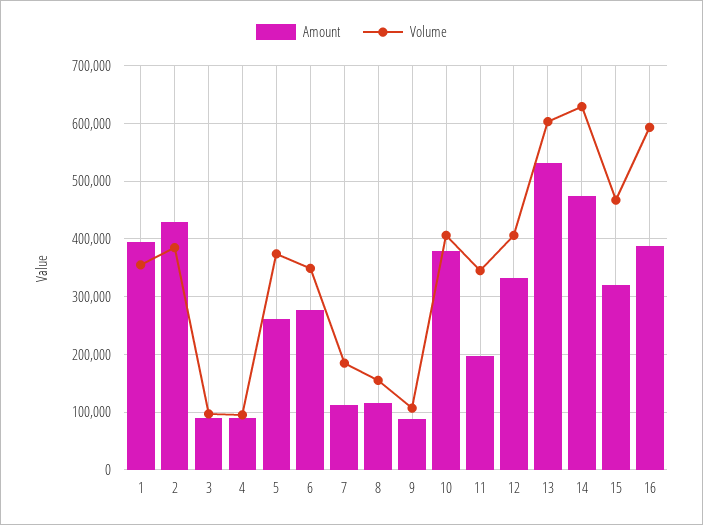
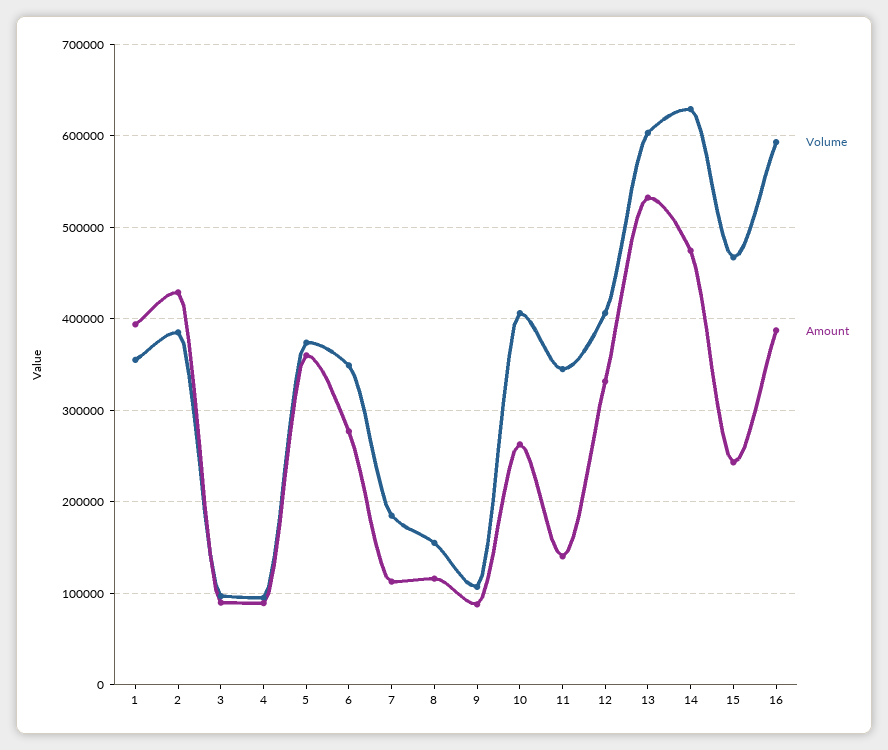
  {
    "Amount": {
      "1": 390000,
      "2": 430000,
      "3": 90000,
      "4": 90000,
-     "5": 260000,
+     "5": 360000,
      "6": 280000,
      "7": 110000,
      "8": 120000,
      "9": 90000,
-     "10": 380000,
+     "10": 260000,
-     "11": 200000,
+     "11": 140000,
      "12": 330000,
      "13": 530000,
      "14": 470000,
-     "15": 320000,
+     "15": 240000,
      "16": 390000
    },
    "Volume": {
      "1": 360000,
      "2": 390000,
      "3": 100000,
      "4": 100000,
      "5": 370000,
      "6": 350000,
      "7": 190000,
      "8": 160000,
      "9": 110000,
      "10": 410000,
      "11": 350000,
      "12": 410000,
      "13": 600000,
      "14": 630000,
      "15": 470000,
      "16": 590000
    }
  }

